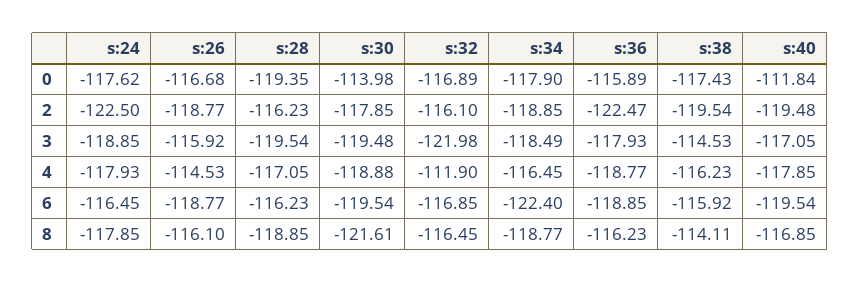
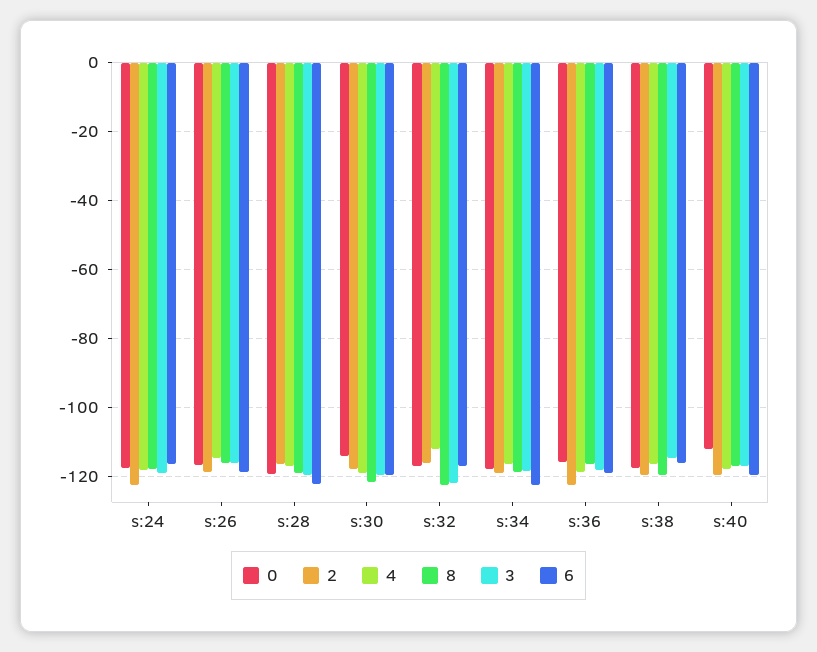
  {
    "0": {
      "s:24": -117.62,
      "s:26": -116.68,
      "s:28": -119.35,
      "s:30": -113.98,
      "s:32": -116.89,
      "s:34": -117.9,
      "s:36": -115.89,
      "s:38": -117.43,
      "s:40": -111.84
    },
    "2": {
      "s:24": -122.5,
      "s:26": -118.77,
      "s:28": -116.23,
      "s:30": -117.85,
      "s:32": -116.1,
      "s:34": -118.85,
      "s:36": -122.47,
      "s:38": -119.54,
      "s:40": -119.48
    },
    "3": {
      "s:24": -118.85,
      "s:26": -115.92,
      "s:28": -119.54,
      "s:30": -119.48,
      "s:32": -121.98,
      "s:34": -118.49,
      "s:36": -117.93,
      "s:38": -114.53,
      "s:40": -117.05
    },
    "4": {
      "s:24": -117.93,
      "s:26": -114.53,
      "s:28": -117.05,
      "s:30": -118.88,
      "s:32": -111.9,
      "s:34": -116.45,
      "s:36": -118.77,
      "s:38": -116.23,
      "s:40": -117.85
    },
    "6": {
      "s:24": -116.45,
      "s:26": -118.77,
-     "s:28": -116.23,
+     "s:28": -122,
      "s:30": -119.54,
      "s:32": -116.85,
      "s:34": -122.4,
      "s:36": -118.85,
      "s:38": -115.92,
      "s:40": -119.54
    },
    "8": {
      "s:24": -117.85,
      "s:26": -116.1,
      "s:28": -118.85,
      "s:30": -121.61,
-     "s:32": -116.45,
+     "s:32": -122,
      "s:34": -118.77,
      "s:36": -116.23,
-     "s:38": -114.11,
+     "s:38": -120,
      "s:40": -116.85
    }
  }

